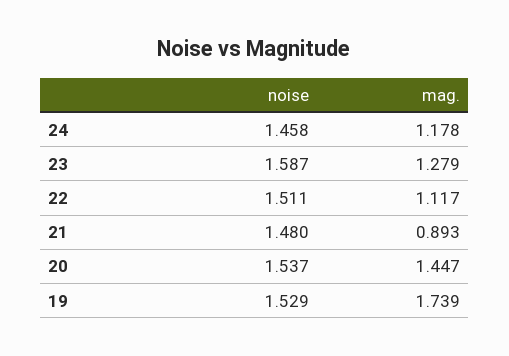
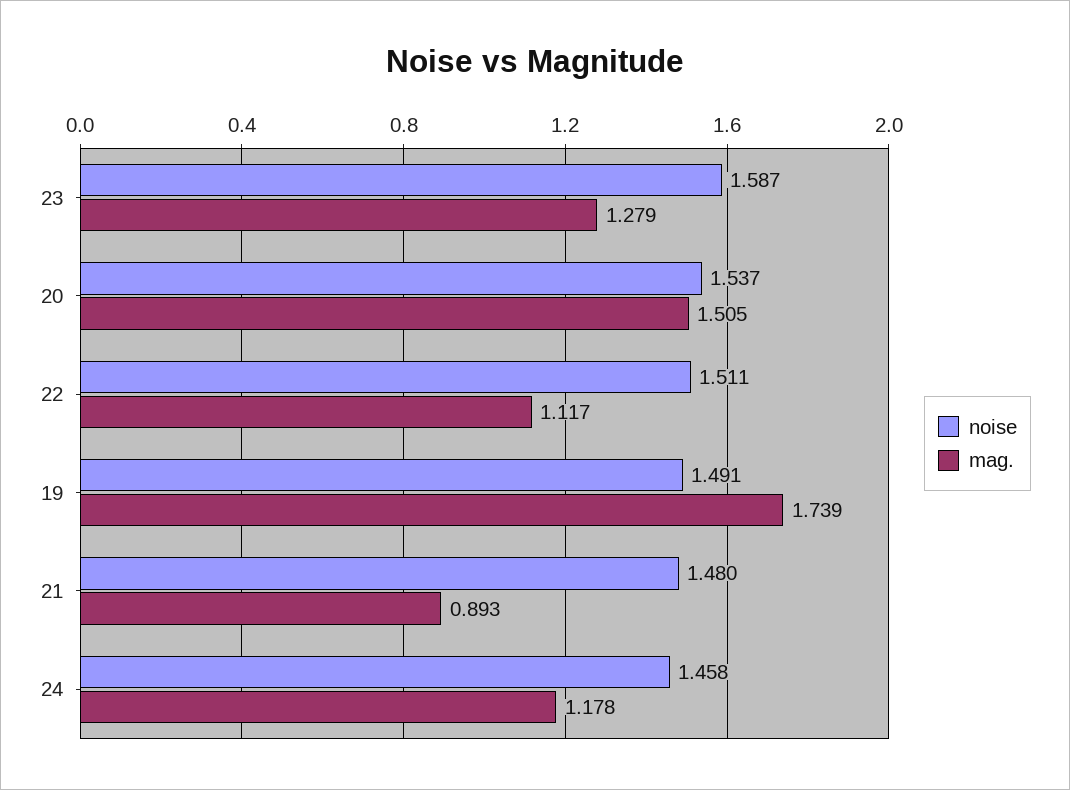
  {
    "noise": {
      "24": 1.458,
      "23": 1.587,
      "22": 1.511,
      "21": 1.48,
      "20": 1.537,
-     "19": 1.529
+     "19": 1.491
    },
    "mag.": {
      "24": 1.178,
      "23": 1.279,
      "22": 1.117,
      "21": 0.893,
-     "20": 1.447,
+     "20": 1.505,
      "19": 1.739
    }
  }

